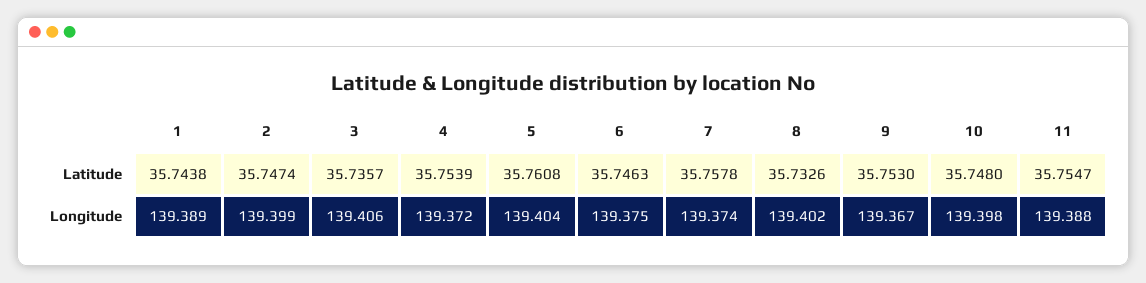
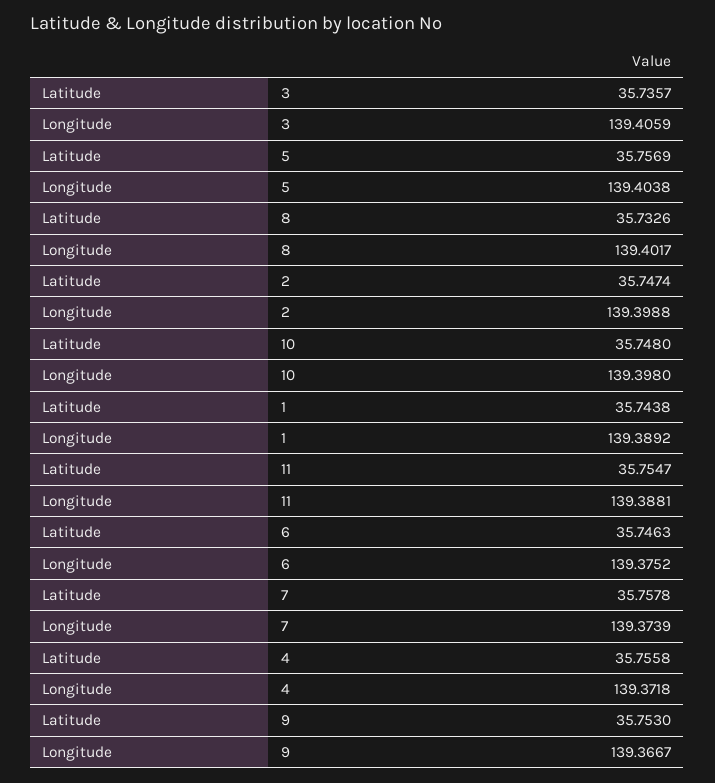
  {
    "1": {
      "Latitude": 35.7438,
      "Longitude": 139.3892
    },
    "2": {
      "Latitude": 35.7474,
      "Longitude": 139.3988
    },
    "3": {
      "Latitude": 35.7357,
      "Longitude": 139.4059
    },
    "4": {
-     "Latitude": 35.7539,
+     "Latitude": 35.7558,
      "Longitude": 139.3718
    },
    "5": {
-     "Latitude": 35.7608,
+     "Latitude": 35.7569,
      "Longitude": 139.4038
    },
    "6": {
      "Latitude": 35.7463,
      "Longitude": 139.3752
    },
    "7": {
      "Latitude": 35.7578,
      "Longitude": 139.3739
    },
    "8": {
      "Latitude": 35.7326,
      "Longitude": 139.4017
    },
    "9": {
      "Latitude": 35.753,
      "Longitude": 139.3667
    },
    "10": {
      "Latitude": 35.748,
      "Longitude": 139.398
    },
    "11": {
      "Latitude": 35.7547,
      "Longitude": 139.3881
    }
  }

